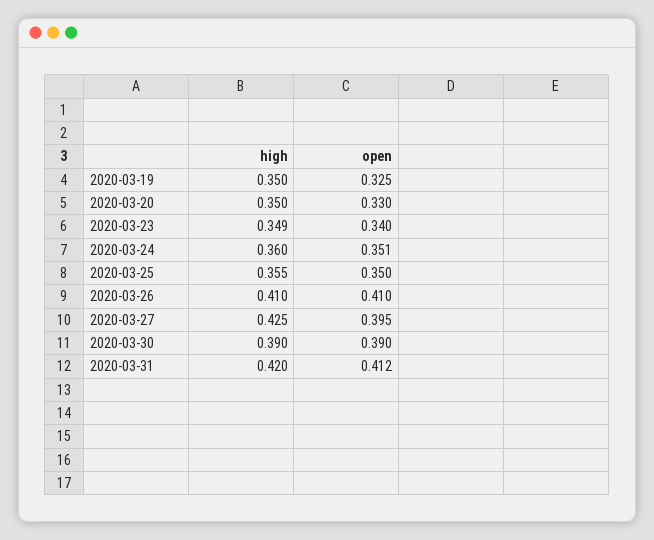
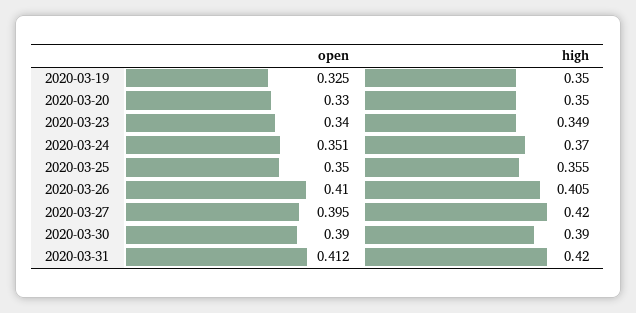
  {
    "high": {
      "2020-03-19": 0.35,
      "2020-03-20": 0.35,
      "2020-03-23": 0.349,
-     "2020-03-24": 0.36,
+     "2020-03-24": 0.37,
      "2020-03-25": 0.355,
-     "2020-03-26": 0.41,
+     "2020-03-26": 0.405,
-     "2020-03-27": 0.425,
+     "2020-03-27": 0.42,
      "2020-03-30": 0.39,
      "2020-03-31": 0.42
    },
    "open": {
      "2020-03-19": 0.325,
      "2020-03-20": 0.33,
      "2020-03-23": 0.34,
      "2020-03-24": 0.351,
      "2020-03-25": 0.35,
      "2020-03-26": 0.41,
      "2020-03-27": 0.395,
      "2020-03-30": 0.39,
      "2020-03-31": 0.412
    }
  }

